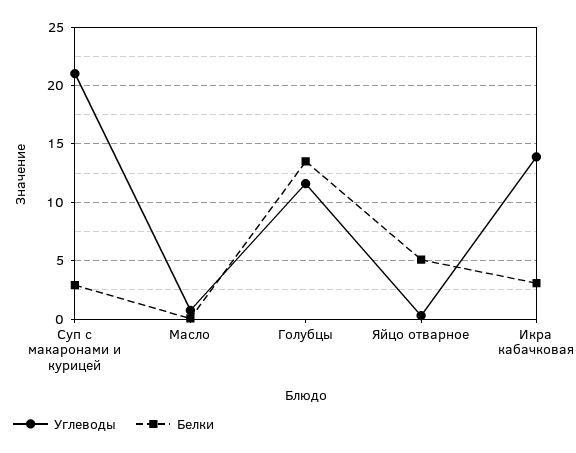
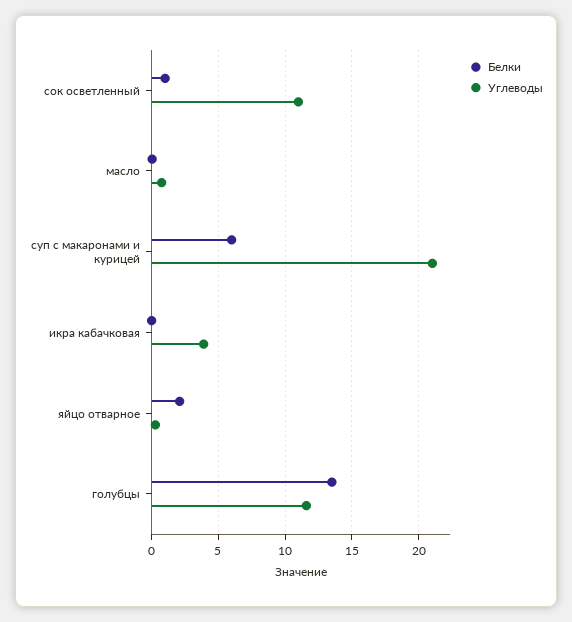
  {
    "Углеводы": {
      "Суп с макаронами и курицей": 21,
      "Масло": 1,
      "Голубцы": 11.5,
      "Яйцо отварное": 0.5,
-     "Икра кабачковая": 14
+     "Икра кабачковая": 4,
+     "сок осветленный": 11
    },
    "Белки": {
-     "Суп с макаронами и курицей": 3,
+     "Суп с макаронами и курицей": 6,
      "Масло": 0,
      "Голубцы": 13.5,
-     "Яйцо отварное": 5,
+     "Яйцо отварное": 2,
-     "Икра кабачковая": 3
+     "Икра кабачковая": 0,
+     "сок осветленный": 1
    }
  }

